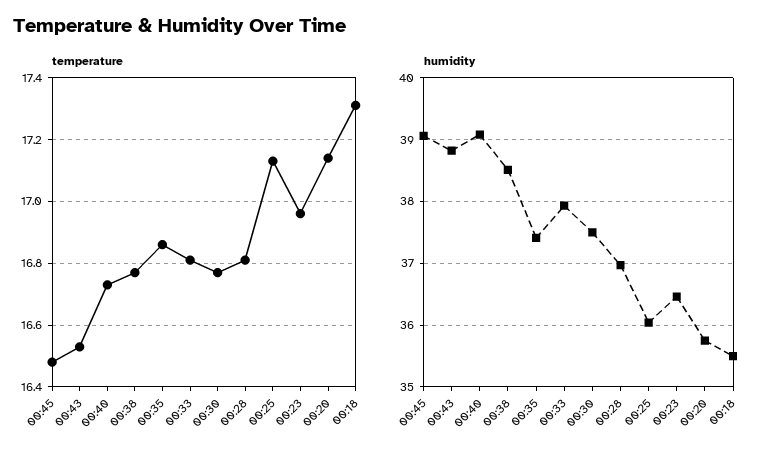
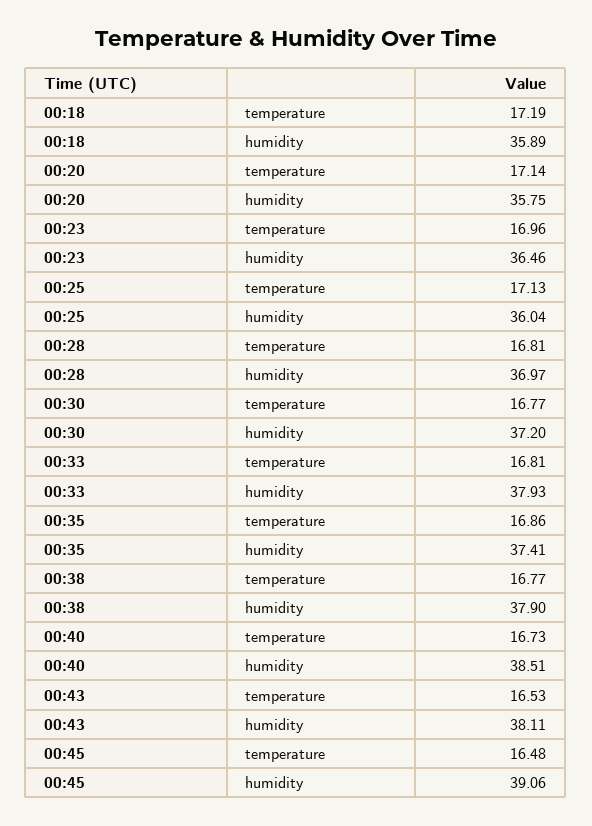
  {
    "temperature": {
      "00:45": 16.48,
      "00:43": 16.53,
      "00:40": 16.73,
      "00:38": 16.77,
      "00:35": 16.86,
      "00:33": 16.81,
      "00:30": 16.77,
      "00:28": 16.81,
      "00:25": 17.13,
      "00:23": 16.96,
      "00:20": 17.14,
-     "00:18": 17.3
+     "00:18": 17.19
    },
    "humidity": {
      "00:45": 39.06,
-     "00:43": 38.8,
+     "00:43": 38.11,
-     "00:40": 39.1,
+     "00:40": 38.51,
-     "00:38": 38.5,
+     "00:38": 37.9,
      "00:35": 37.41,
      "00:33": 37.93,
-     "00:30": 37.5,
+     "00:30": 37.2,
      "00:28": 36.97,
      "00:25": 36.04,
      "00:23": 36.46,
      "00:20": 35.75,
-     "00:18": 35.5
+     "00:18": 35.89
    }
  }

